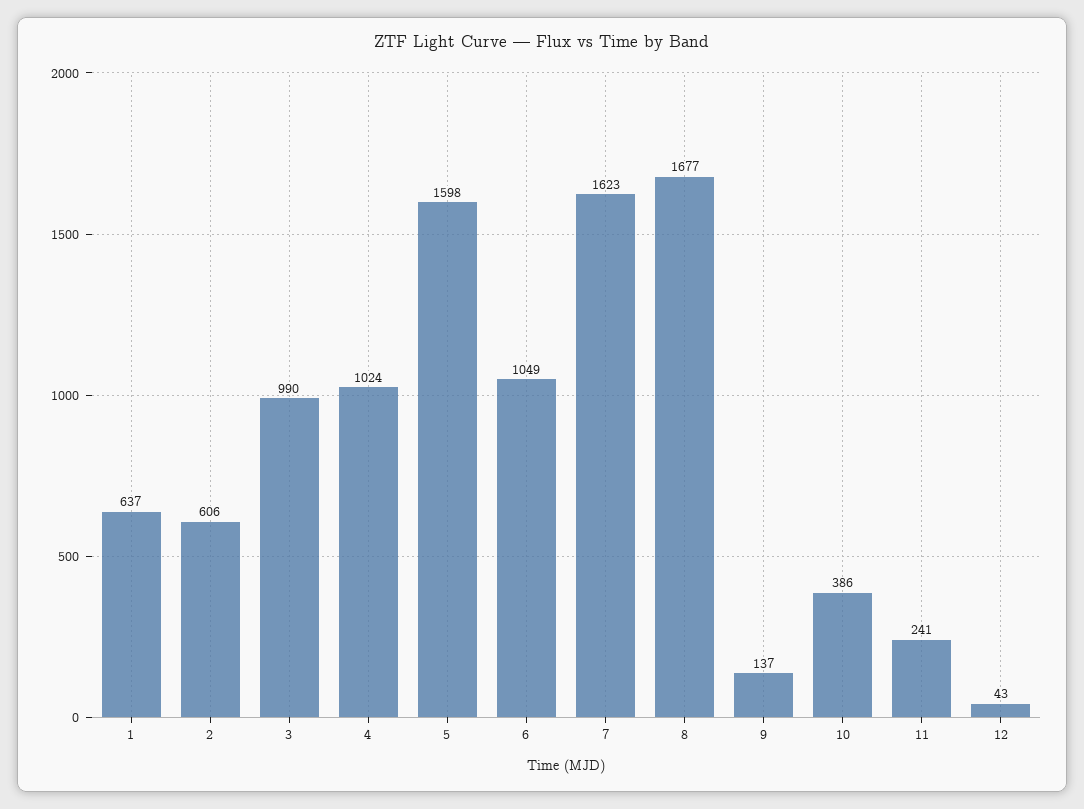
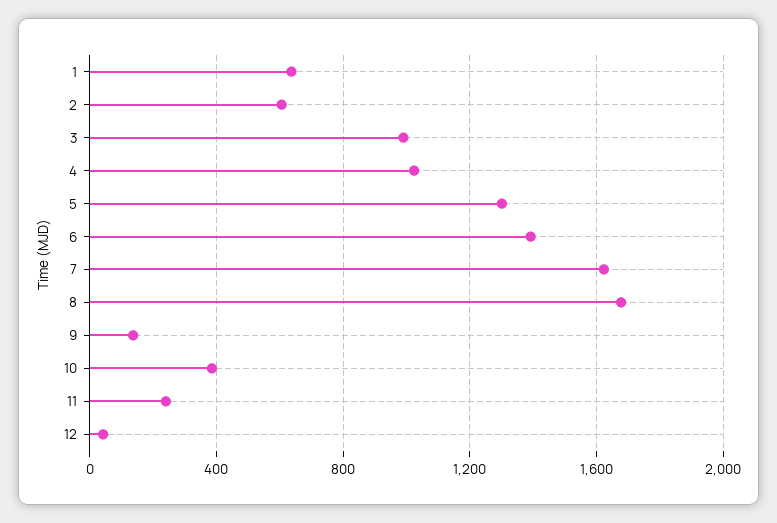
  {
    "1": 637,
    "2": 606,
    "3": 990,
    "4": 1024,
-   "5": 1598,
+   "5": 1300,
-   "6": 1049,
+   "6": 1400,
    "7": 1623,
    "8": 1677,
    "9": 137,
    "10": 386,
    "11": 241,
    "12": 43
  }

